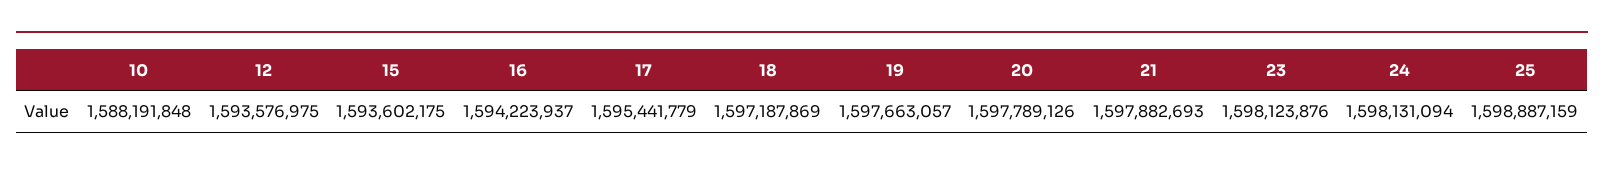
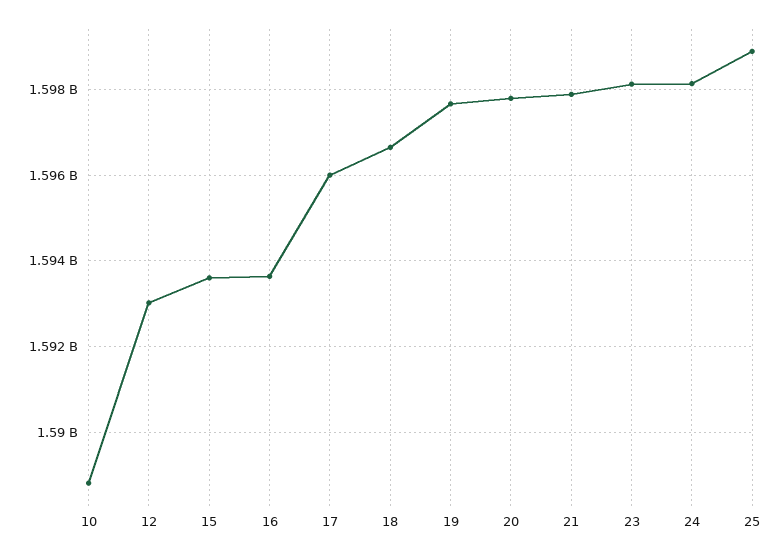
  {
-   "10": 1588191848,
+   "10": 1588800000,
-   "12": 1593576975,
+   "12": 1593000000,
    "15": 1593602175,
-   "16": 1594223937,
+   "16": 1593600000,
-   "17": 1595441779,
+   "17": 1596000000,
-   "18": 1597187869,
+   "18": 1596600000,
    "19": 1597663057,
    "20": 1597789126,
    "21": 1597882693,
    "23": 1598123876,
    "24": 1598131094,
    "25": 1598887159
  }

